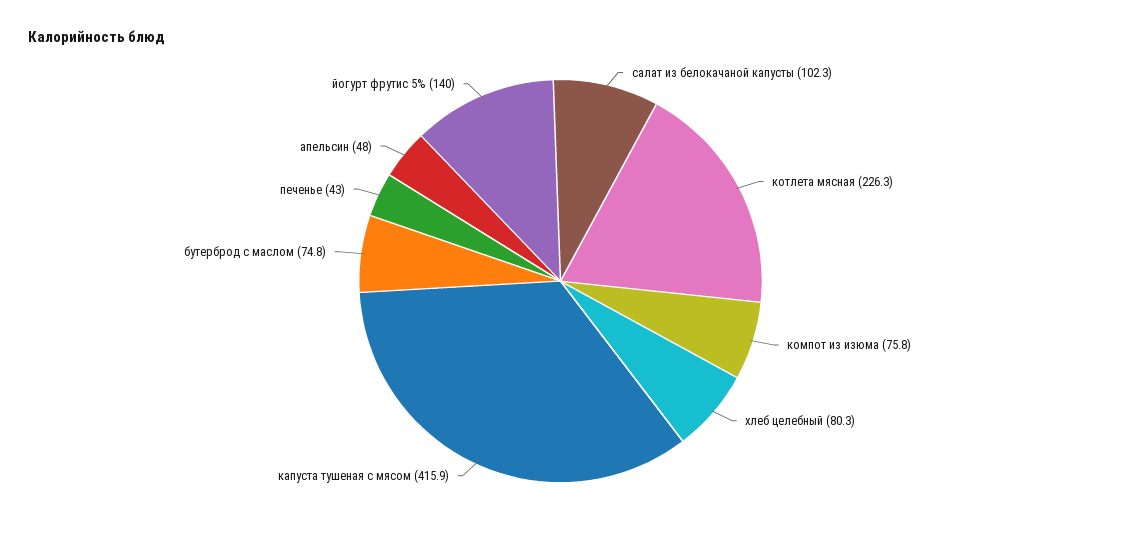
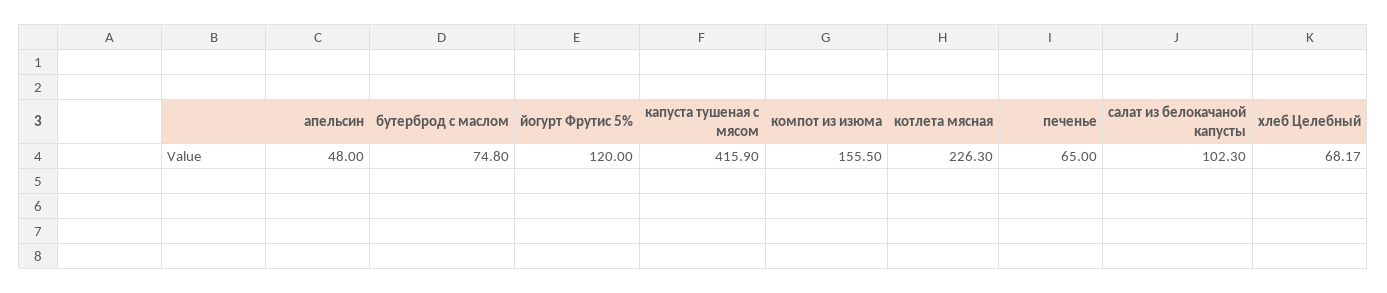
  {
    "салат из белокачаной капусты": 102.3,
    "котлета мясная": 226.3,
-   "компот из изюма": 75.8,
+   "компот из изюма": 155.5,
-   "хлеб целебный": 80.3,
+   "хлеб целебный": 68.17,
    "капуста тушеная с мясом": 415.9,
    "бутерброд с маслом": 74.8,
-   "печенье": 43,
+   "печенье": 65,
    "апельсин": 48,
-   "йогурт фрутис 5%": 140
+   "йогурт фрутис 5%": 120
  }

